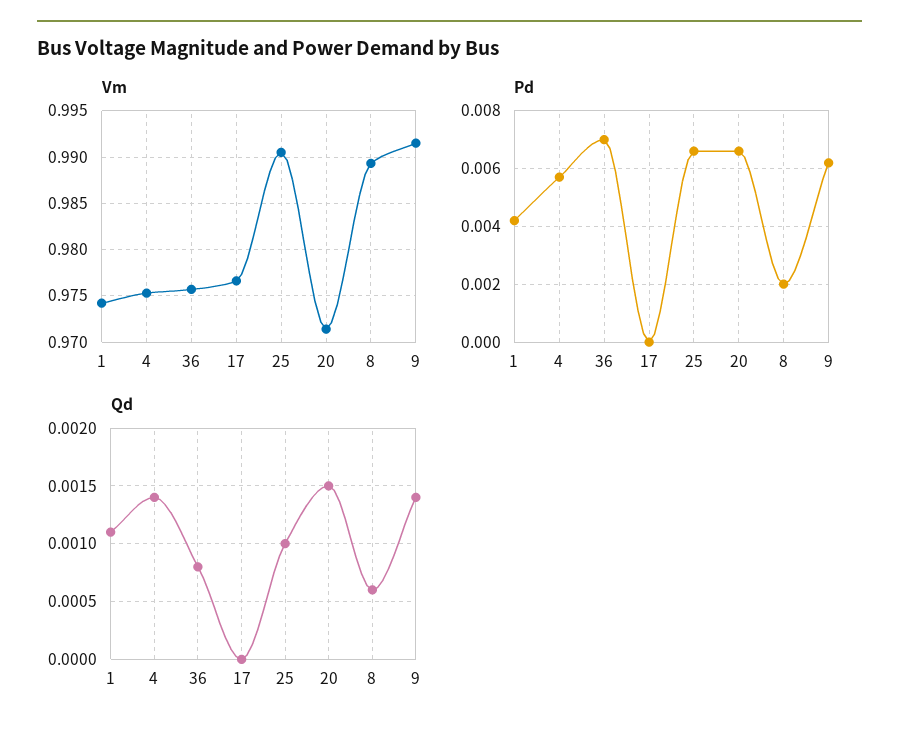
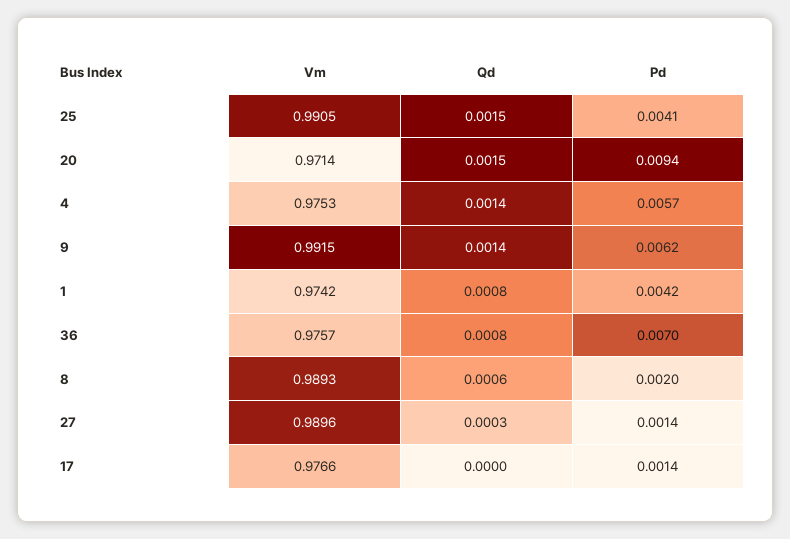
  {
    "Vm": {
      "1": 0.9742,
      "4": 0.9753,
      "36": 0.9757,
      "17": 0.9766,
      "25": 0.9905,
      "20": 0.9714,
      "8": 0.9893,
-     "9": 0.9915
+     "9": 0.9915,
+     "27": 0.9896
    },
    "Pd": {
      "1": 0.0042,
      "4": 0.0057,
      "36": 0.007,
-     "17": 0,
+     "17": 0.0014,
-     "25": 0.0065,
+     "25": 0.0041,
-     "20": 0.0065,
+     "20": 0.0094,
      "8": 0.002,
-     "9": 0.0062
+     "9": 0.0062,
+     "27": 0.0014
    },
    "Qd": {
-     "1": 0.0011,
+     "1": 0.0008,
      "4": 0.0014,
      "36": 0.0008,
      "17": 0,
-     "25": 0.001,
+     "25": 0.0015,
      "20": 0.0015,
      "8": 0.0006,
-     "9": 0.0014
+     "9": 0.0014,
+     "27": 0.0003
    }
  }

